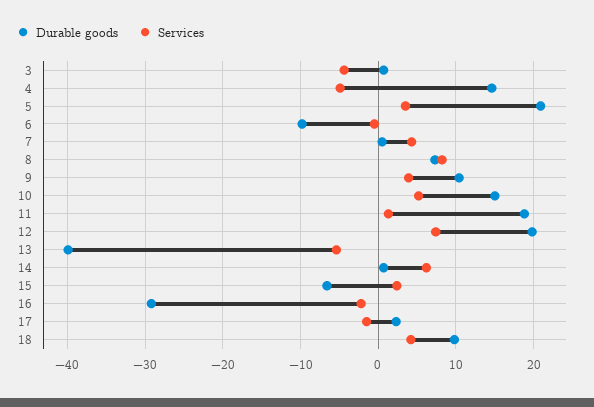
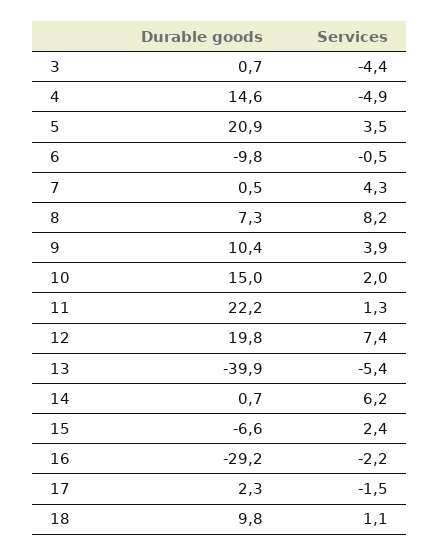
  {
    "Durable goods": {
      "3": 0.7,
      "4": 14.6,
      "5": 20.9,
      "6": -9.8,
      "7": 0.5,
      "8": 7.3,
      "9": 10.4,
      "10": 15,
-     "11": 19,
+     "11": 22.2,
      "12": 19.8,
      "13": -39.9,
      "14": 0.7,
      "15": -6.6,
      "16": -29.2,
      "17": 2.3,
      "18": 9.8
    },
    "Services": {
      "3": -4.4,
      "4": -4.9,
      "5": 3.5,
      "6": -0.5,
      "7": 4.3,
      "8": 8.2,
      "9": 3.9,
-     "10": 5,
+     "10": 2,
      "11": 1.3,
      "12": 7.4,
      "13": -5.4,
      "14": 6.2,
      "15": 2.4,
      "16": -2.2,
      "17": -1.5,
-     "18": 4
+     "18": 1.1
    }
  }

